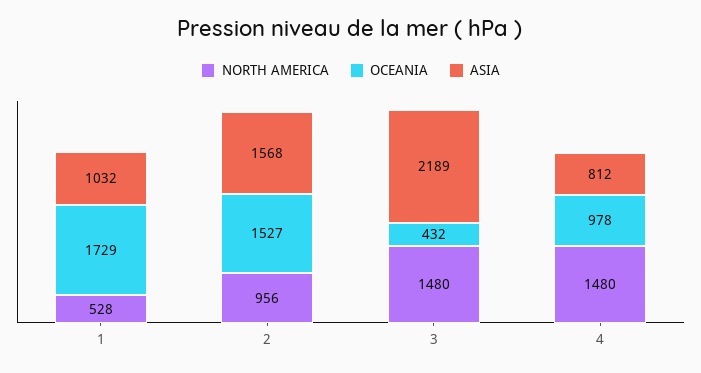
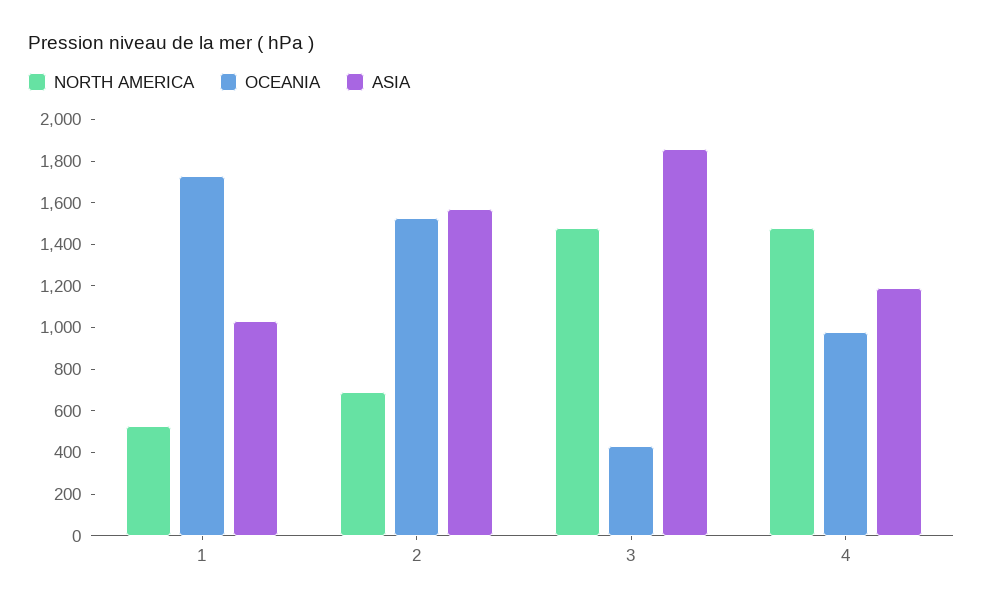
  {
    "NORTH AMERICA": {
      "1": 528,
-     "2": 956,
+     "2": 700,
      "3": 1480,
      "4": 1480
    },
    "OCEANIA": {
      "1": 1729,
      "2": 1527,
      "3": 432,
      "4": 978
    },
    "ASIA": {
      "1": 1032,
      "2": 1568,
-     "3": 2189,
+     "3": 1850,
-     "4": 812
+     "4": 1200
    }
  }

